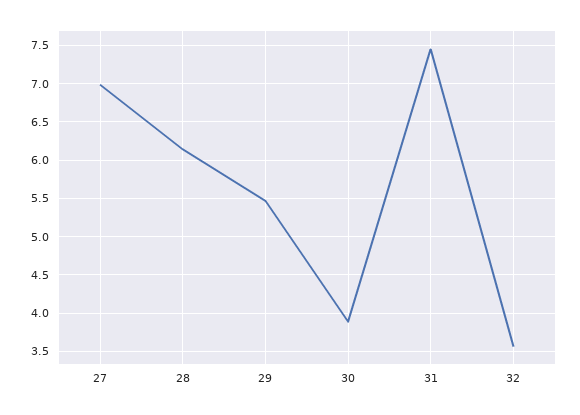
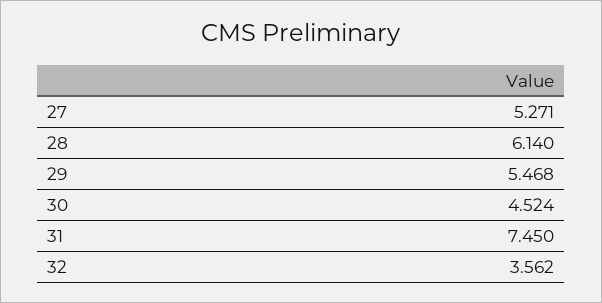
  {
-   "27": 7,
+   "27": 5.271,
    "28": 6.14,
    "29": 5.468,
-   "30": 3.9,
+   "30": 4.524,
    "31": 7.45,
    "32": 3.562
  }

